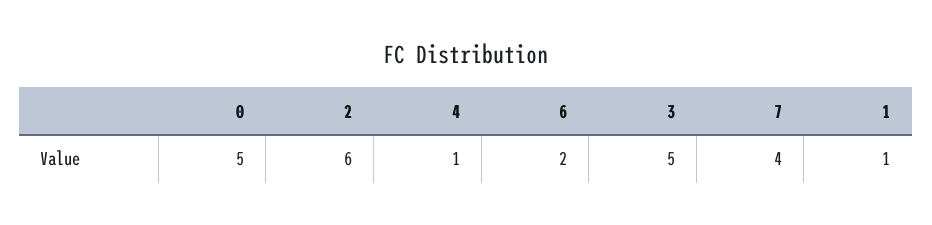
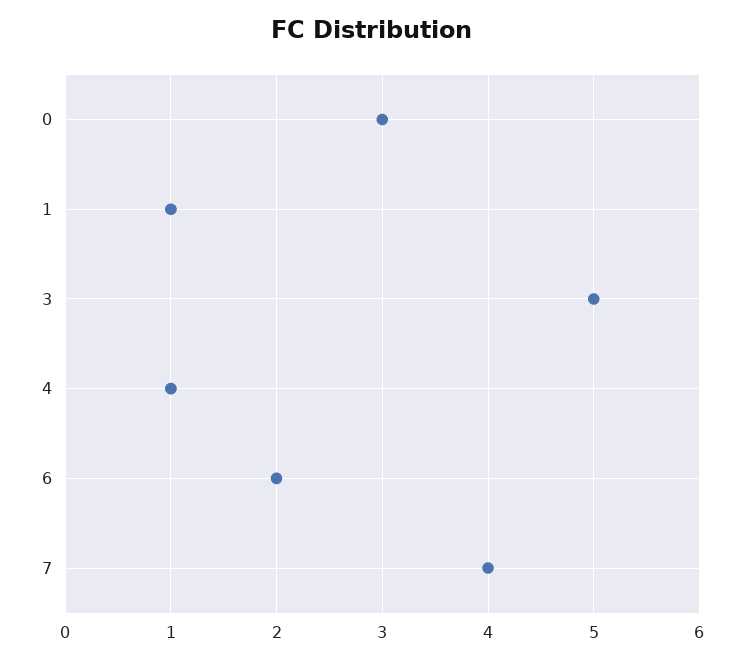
  {
-   "0": 5,
+   "0": 3,
-   "2": 6,
    "4": 1,
    "6": 2,
    "3": 5,
    "7": 4,
    "1": 1
  }

